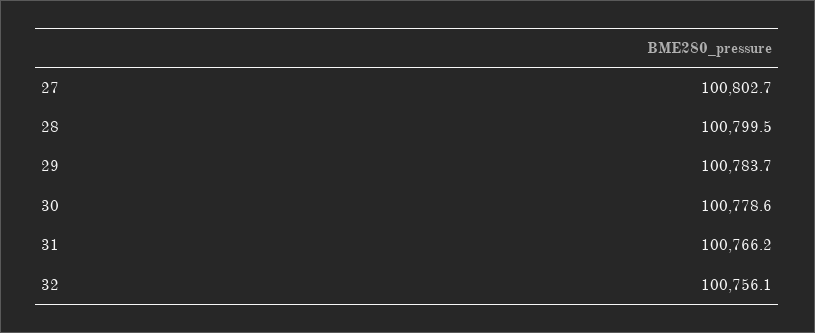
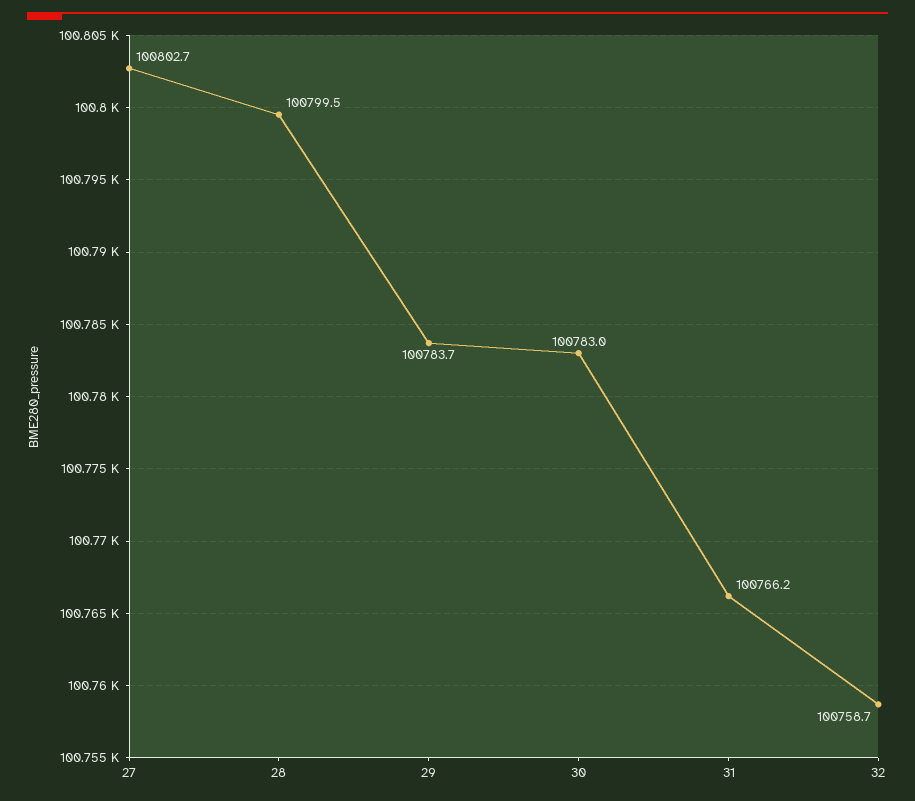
  {
    "27": 100802.7,
    "28": 100799.5,
    "29": 100783.7,
-   "30": 100778.6,
+   "30": 100783,
    "31": 100766.2,
-   "32": 100756.1
+   "32": 100758.7
  }

